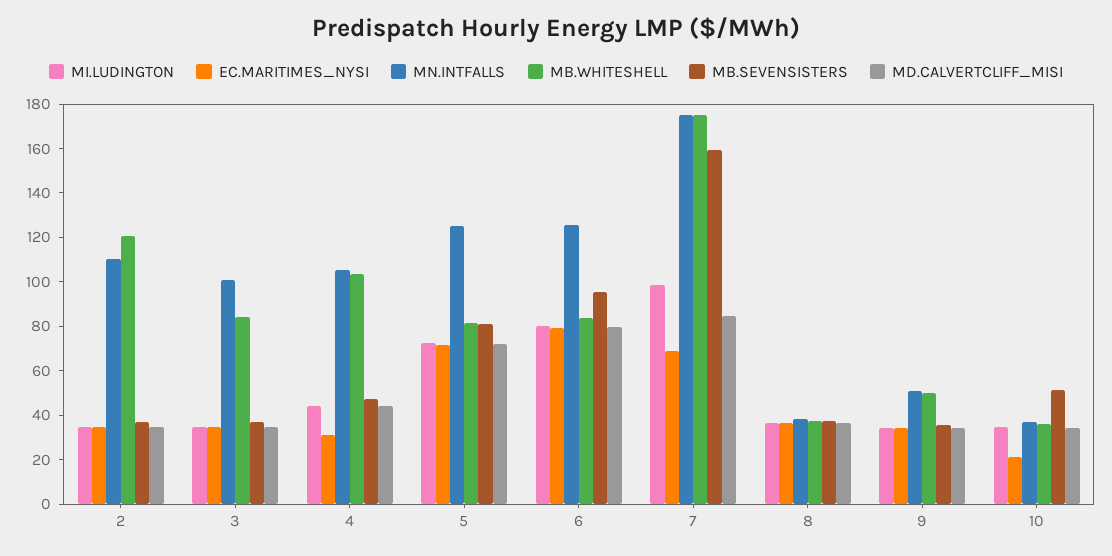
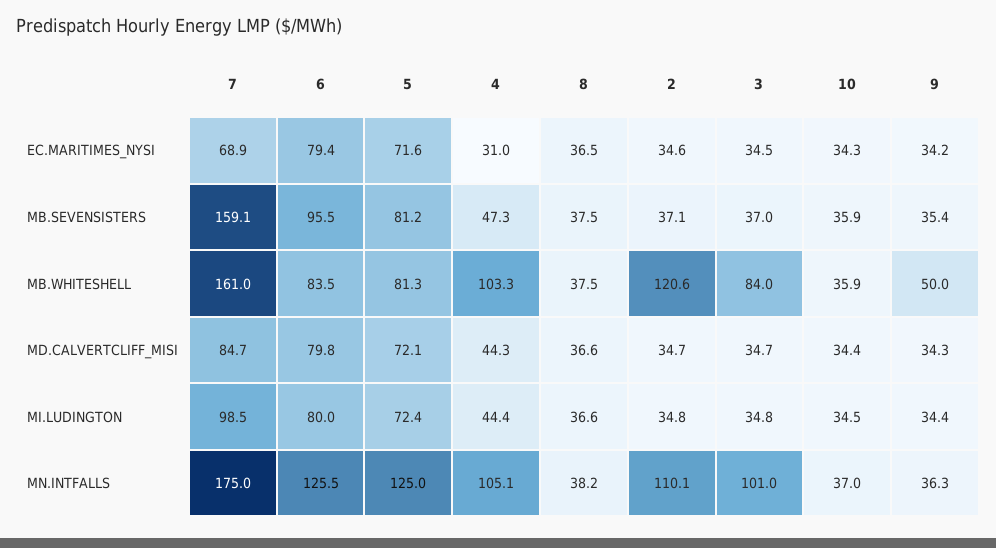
  {
    "MI.LUDINGTON": {
      "2": 34.8,
      "3": 34.8,
      "4": 44.4,
      "5": 72.4,
      "6": 80,
      "7": 98.5,
      "8": 36.6,
      "9": 34.4,
      "10": 34.5
    },
    "EC.MARITIMES_NYSI": {
      "2": 34.6,
      "3": 34.5,
      "4": 31,
      "5": 71.6,
      "6": 79.4,
      "7": 68.9,
      "8": 36.5,
      "9": 34.2,
-     "10": 20
+     "10": 34.3
    },
    "MN.INTFALLS": {
      "2": 110.1,
      "3": 101,
      "4": 105.1,
      "5": 125,
      "6": 125.5,
      "7": 175,
      "8": 38.2,
-     "9": 50,
+     "9": 36.3,
      "10": 37
    },
    "MB.WHITESHELL": {
      "2": 120.6,
      "3": 84,
      "4": 103.3,
      "5": 81.3,
      "6": 83.5,
-     "7": 175,
+     "7": 161,
      "8": 37.5,
      "9": 50,
      "10": 35.9
    },
    "MB.SEVENSISTERS": {
      "2": 37.1,
      "3": 37,
      "4": 47.3,
      "5": 81.2,
      "6": 95.5,
      "7": 159.1,
      "8": 37.5,
      "9": 35.4,
-     "10": 50
+     "10": 35.9
    },
    "MD.CALVERTCLIFF_MISI": {
      "2": 34.7,
      "3": 34.7,
      "4": 44.3,
      "5": 72.1,
      "6": 79.8,
      "7": 84.7,
      "8": 36.6,
      "9": 34.3,
      "10": 34.4
    }
  }

